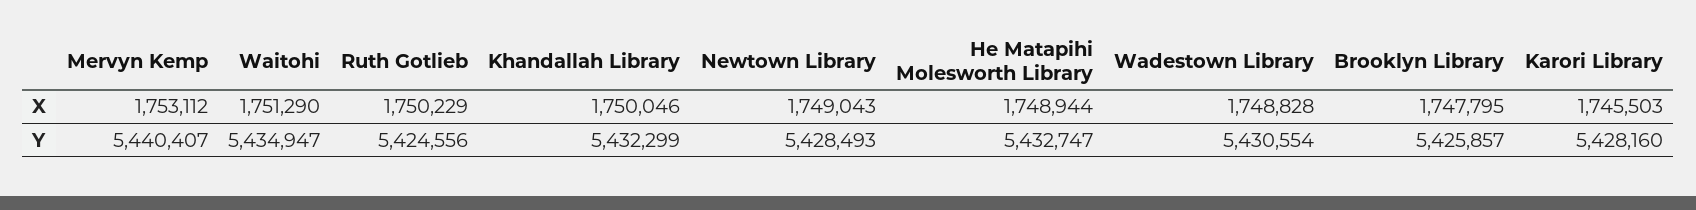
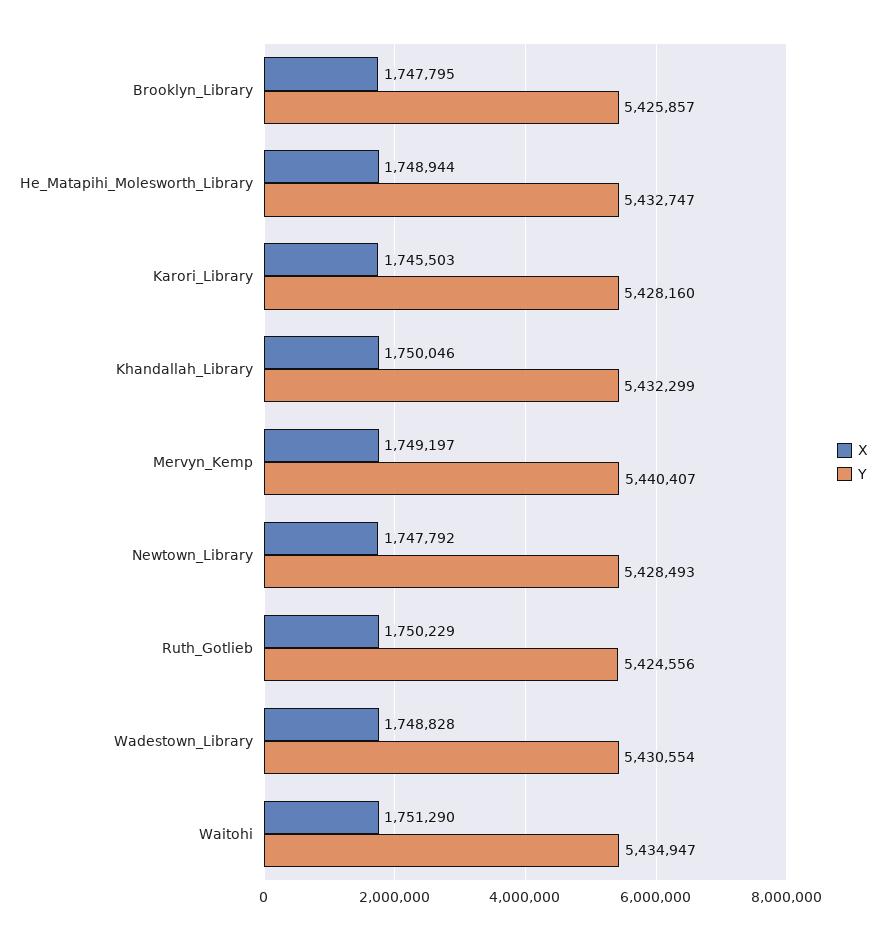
  {
    "X": {
-     "Mervyn Kemp": 1753112,
+     "Mervyn Kemp": 1749197,
      "Waitohi": 1751290,
      "Ruth Gotlieb": 1750229,
      "Khandallah Library": 1750046,
-     "Newtown Library": 1749043,
+     "Newtown Library": 1747792,
      "He Matapihi Molesworth Library": 1748944,
      "Wadestown Library": 1748828,
      "Brooklyn Library": 1747795,
      "Karori Library": 1745503
    },
    "Y": {
      "Mervyn Kemp": 5440407,
      "Waitohi": 5434947,
      "Ruth Gotlieb": 5424556,
      "Khandallah Library": 5432299,
      "Newtown Library": 5428493,
      "He Matapihi Molesworth Library": 5432747,
      "Wadestown Library": 5430554,
      "Brooklyn Library": 5425857,
      "Karori Library": 5428160
    }
  }

